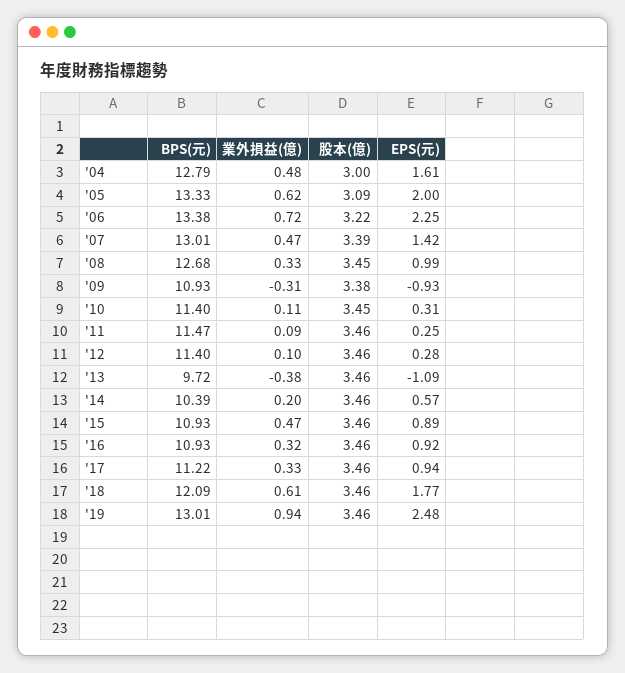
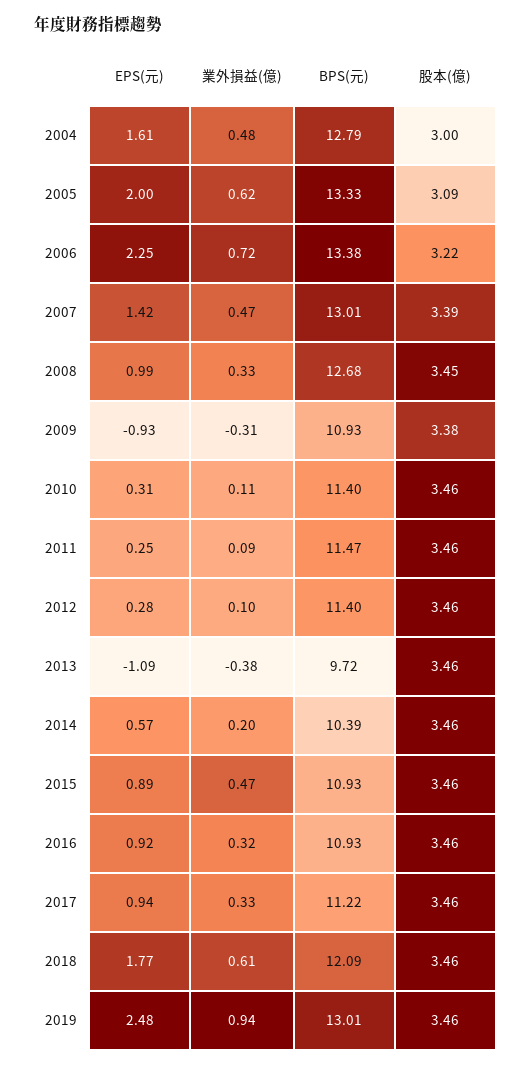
  {
    "BPS(元)": {
      "'04": 12.79,
      "'05": 13.33,
      "'06": 13.38,
      "'07": 13.01,
      "'08": 12.68,
      "'09": 10.93,
      "'10": 11.4,
      "'11": 11.47,
      "'12": 11.4,
      "'13": 9.72,
      "'14": 10.39,
      "'15": 10.93,
      "'16": 10.93,
      "'17": 11.22,
      "'18": 12.09,
      "'19": 13.01
    },
    "業外損益(億)": {
      "'04": 0.48,
      "'05": 0.62,
      "'06": 0.72,
      "'07": 0.47,
      "'08": 0.33,
      "'09": -0.31,
      "'10": 0.11,
      "'11": 0.09,
      "'12": 0.1,
      "'13": -0.38,
      "'14": 0.2,
      "'15": 0.47,
      "'16": 0.32,
      "'17": 0.33,
      "'18": 0.61,
      "'19": 0.94
    },
    "股本(億)": {
      "'04": 3,
      "'05": 3.09,
      "'06": 3.22,
      "'07": 3.39,
      "'08": 3.45,
      "'09": 3.38,
-     "'10": 3.45,
+     "'10": 3.46,
      "'11": 3.46,
      "'12": 3.46,
      "'13": 3.46,
      "'14": 3.46,
      "'15": 3.46,
      "'16": 3.46,
      "'17": 3.46,
      "'18": 3.46,
      "'19": 3.46
    },
    "EPS(元)": {
      "'04": 1.61,
      "'05": 2,
      "'06": 2.25,
      "'07": 1.42,
      "'08": 0.99,
      "'09": -0.93,
      "'10": 0.31,
      "'11": 0.25,
      "'12": 0.28,
      "'13": -1.09,
      "'14": 0.57,
      "'15": 0.89,
      "'16": 0.92,
      "'17": 0.94,
      "'18": 1.77,
      "'19": 2.48
    }
  }

